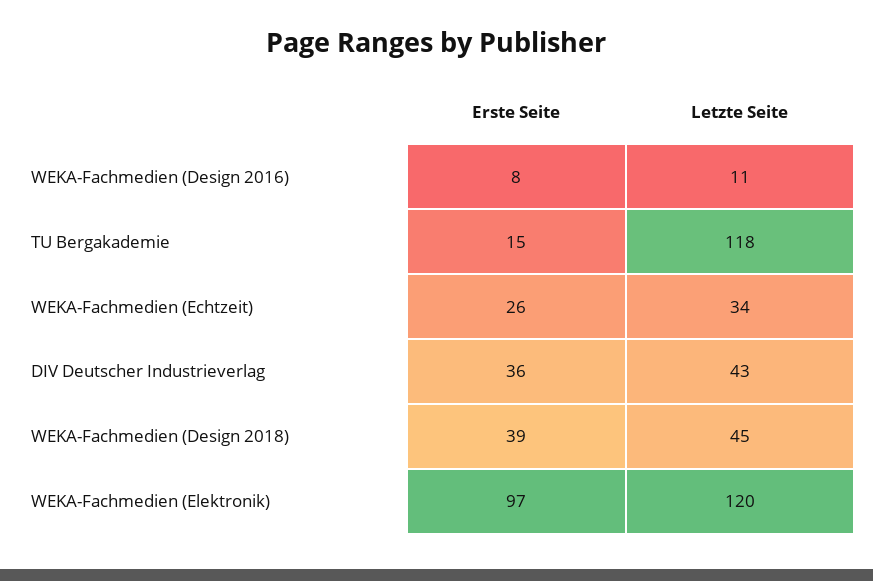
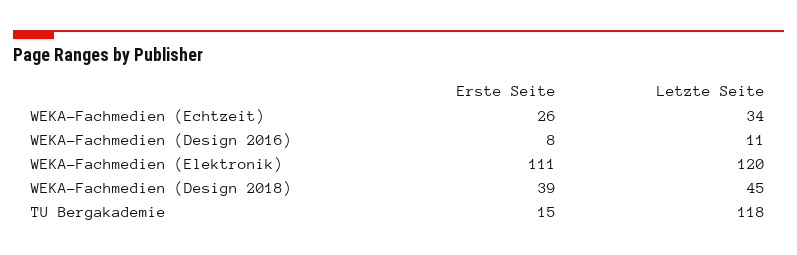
  {
    "Erste Seite": {
      "WEKA-Fachmedien (Design 2016)": 8,
      "TU Bergakademie": 15,
      "WEKA-Fachmedien (Echtzeit)": 26,
-     "DIV Deutscher Industrieverlag": 36,
      "WEKA-Fachmedien (Design 2018)": 39,
-     "WEKA-Fachmedien (Elektronik)": 97
+     "WEKA-Fachmedien (Elektronik)": 111
    },
    "Letzte Seite": {
      "WEKA-Fachmedien (Design 2016)": 11,
      "TU Bergakademie": 118,
      "WEKA-Fachmedien (Echtzeit)": 34,
-     "DIV Deutscher Industrieverlag": 43,
      "WEKA-Fachmedien (Design 2018)": 45,
      "WEKA-Fachmedien (Elektronik)": 120
    }
  }

